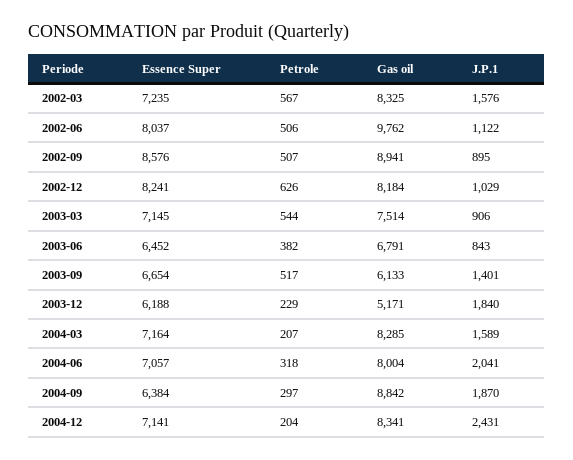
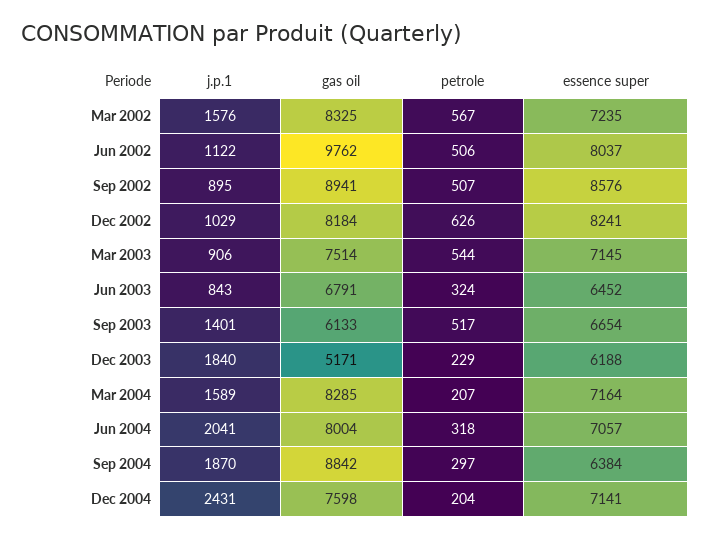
  {
    "Essence Super": {
      "2002-03": 7235,
      "2002-06": 8037,
      "2002-09": 8576,
      "2002-12": 8241,
      "2003-03": 7145,
      "2003-06": 6452,
      "2003-09": 6654,
      "2003-12": 6188,
      "2004-03": 7164,
      "2004-06": 7057,
      "2004-09": 6384,
      "2004-12": 7141
    },
    "Petrole": {
      "2002-03": 567,
      "2002-06": 506,
      "2002-09": 507,
      "2002-12": 626,
      "2003-03": 544,
-     "2003-06": 382,
+     "2003-06": 324,
      "2003-09": 517,
      "2003-12": 229,
      "2004-03": 207,
      "2004-06": 318,
      "2004-09": 297,
      "2004-12": 204
    },
    "Gas oil": {
      "2002-03": 8325,
      "2002-06": 9762,
      "2002-09": 8941,
      "2002-12": 8184,
      "2003-03": 7514,
      "2003-06": 6791,
      "2003-09": 6133,
      "2003-12": 5171,
      "2004-03": 8285,
      "2004-06": 8004,
      "2004-09": 8842,
-     "2004-12": 8341
+     "2004-12": 7598
    },
    "J.P.1": {
      "2002-03": 1576,
      "2002-06": 1122,
      "2002-09": 895,
      "2002-12": 1029,
      "2003-03": 906,
      "2003-06": 843,
      "2003-09": 1401,
      "2003-12": 1840,
      "2004-03": 1589,
      "2004-06": 2041,
      "2004-09": 1870,
      "2004-12": 2431
    }
  }

